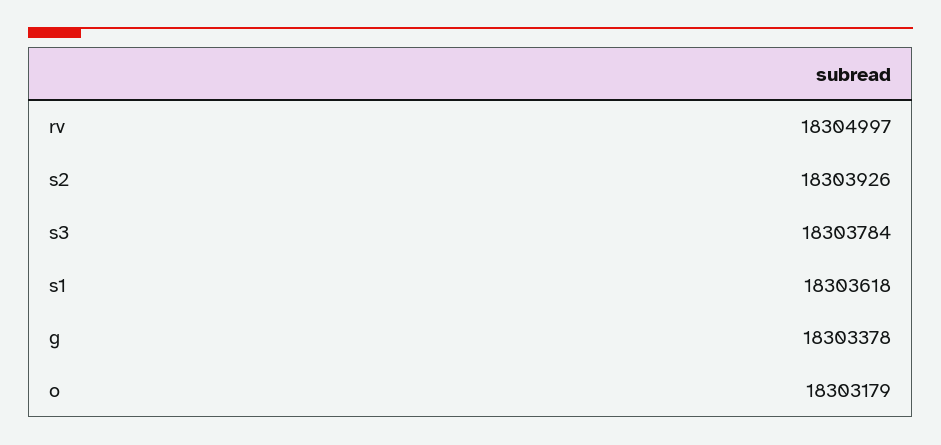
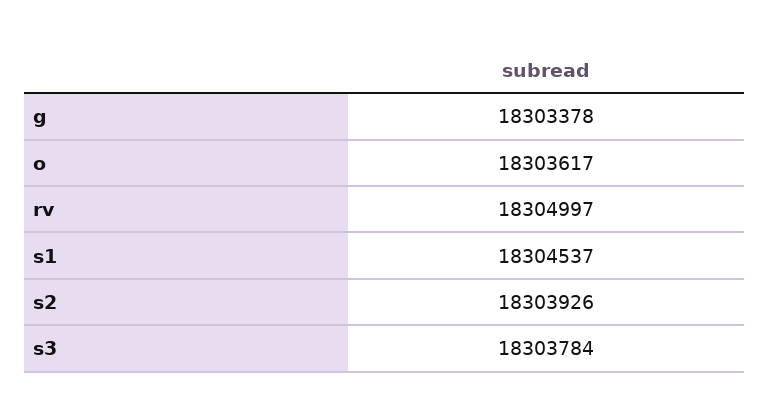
  {
    "rv": 18304997,
    "s2": 18303926,
    "s3": 18303784,
-   "s1": 18303618,
+   "s1": 18304537,
    "g": 18303378,
-   "o": 18303179
+   "o": 18303617
  }

